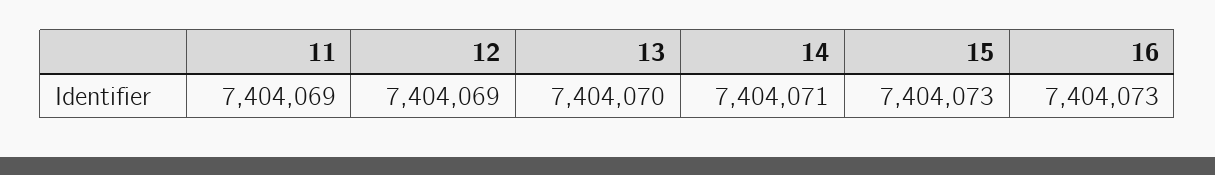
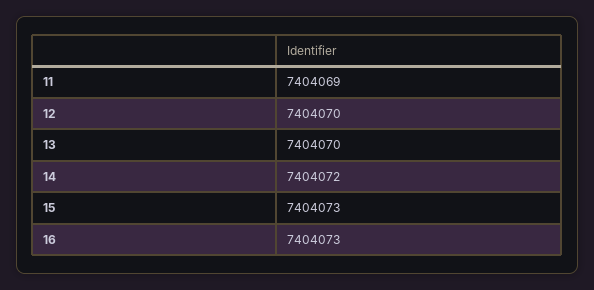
  {
    "11": 7404069,
-   "12": 7404069,
+   "12": 7404070,
    "13": 7404070,
-   "14": 7404071,
+   "14": 7404072,
    "15": 7404073,
    "16": 7404073
  }

